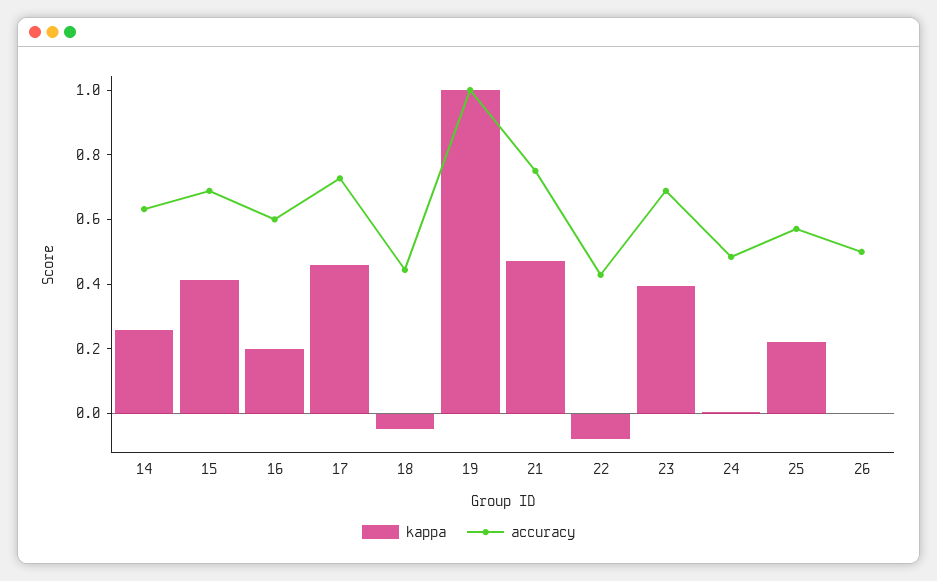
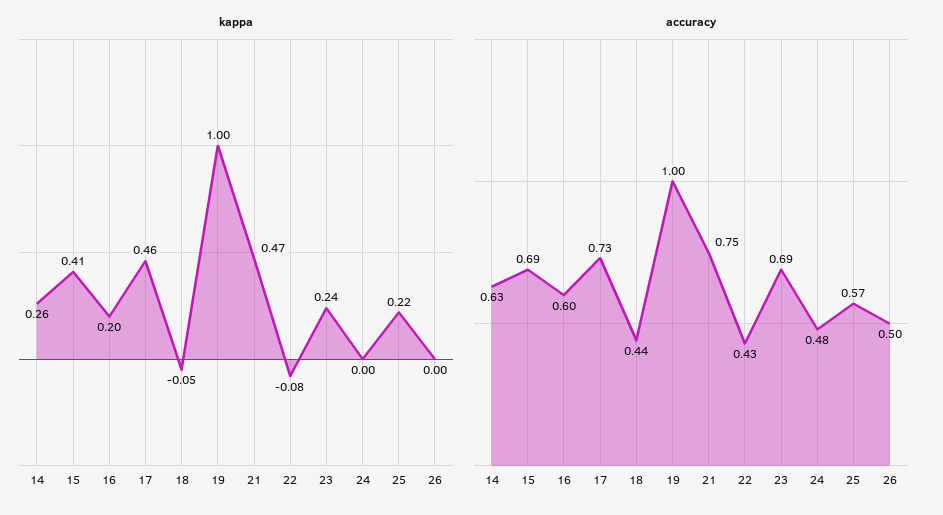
  {
    "kappa": {
      "14": 0.26,
      "15": 0.41,
      "16": 0.2,
      "17": 0.46,
      "18": -0.05,
      "19": 1,
      "21": 0.47,
      "22": -0.08,
-     "23": 0.4,
+     "23": 0.24,
      "24": 0,
      "25": 0.22,
      "26": 0
    },
    "accuracy": {
      "14": 0.63,
      "15": 0.69,
      "16": 0.6,
      "17": 0.73,
      "18": 0.44,
      "19": 1,
      "21": 0.75,
      "22": 0.43,
      "23": 0.69,
      "24": 0.48,
      "25": 0.57,
      "26": 0.5
    }
  }

